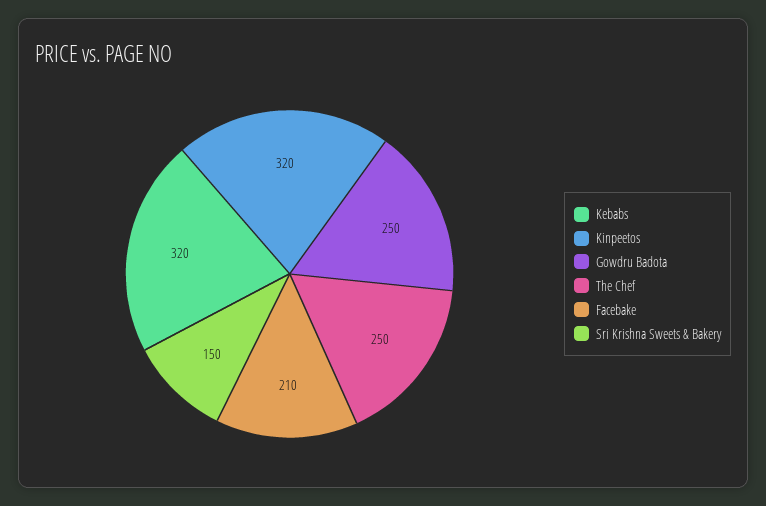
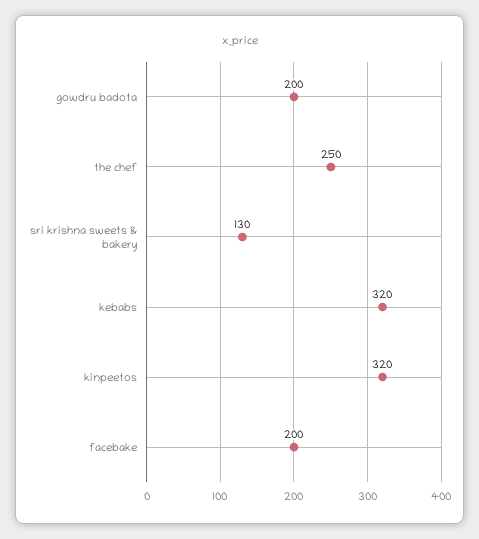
  {
    "Kebabs": 320,
    "Kinpeetos": 320,
-   "Gowdru Badota": 250,
+   "Gowdru Badota": 200,
    "The Chef": 250,
-   "Facebake": 210,
+   "Facebake": 200,
-   "Sri Krishna Sweets & Bakery": 150
+   "Sri Krishna Sweets & Bakery": 130
  }

